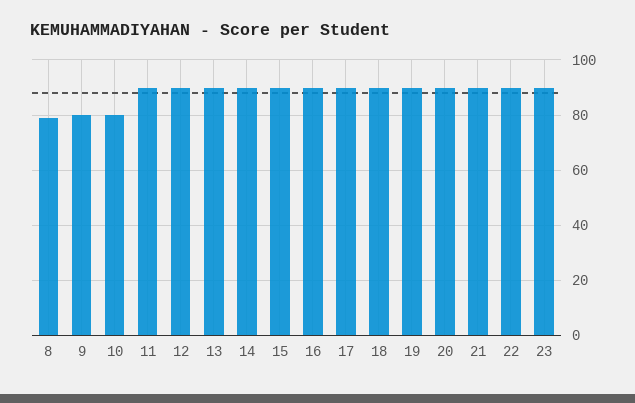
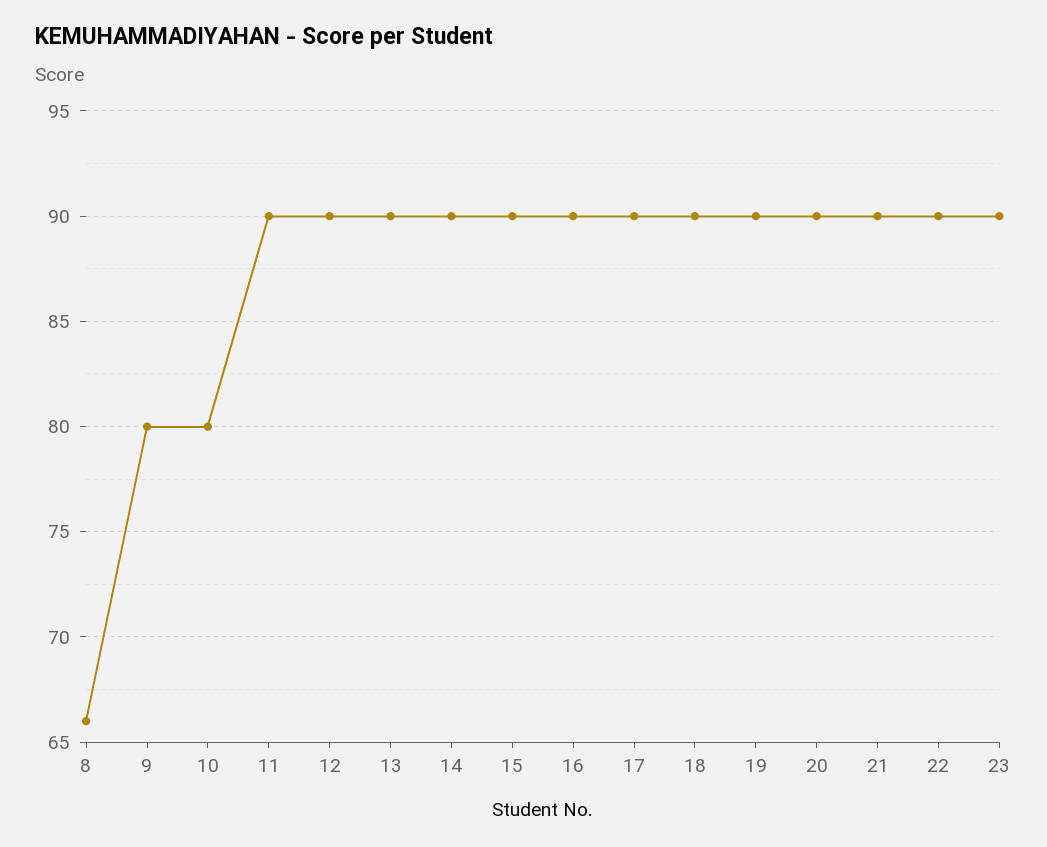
  {
-   "8": 80,
+   "8": 66,
    "9": 80,
    "10": 80,
    "11": 90,
    "12": 90,
    "13": 90,
    "14": 90,
    "15": 90,
    "16": 90,
    "17": 90,
    "18": 90,
    "19": 90,
    "20": 90,
    "21": 90,
    "22": 90,
    "23": 90
  }

